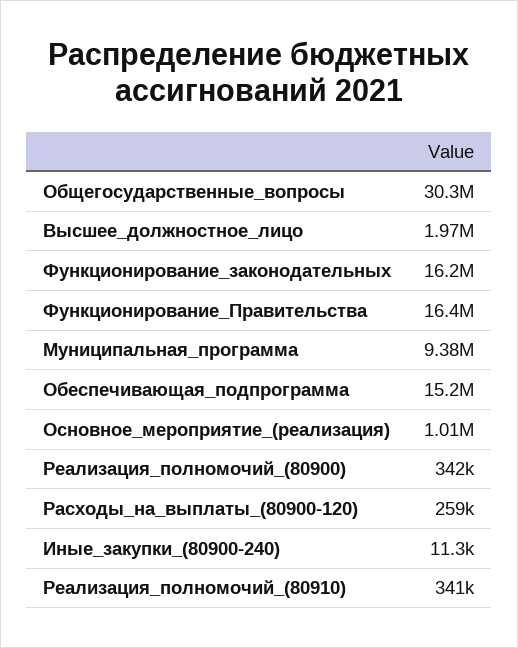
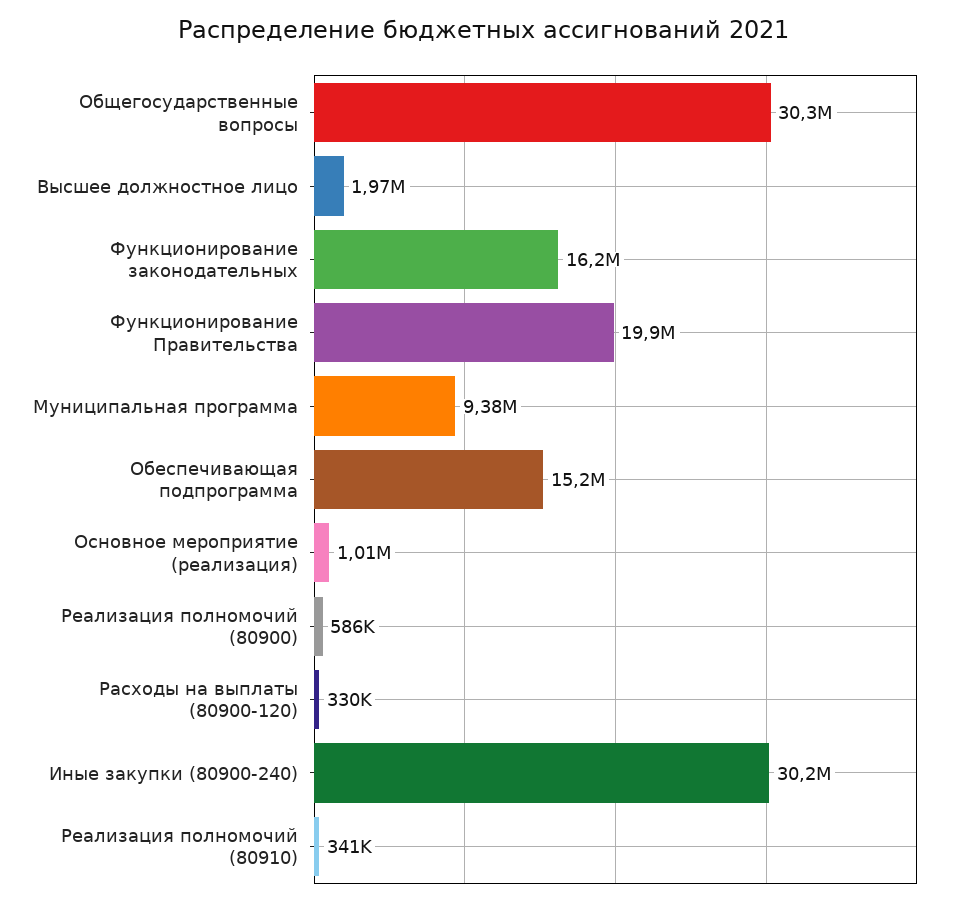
  {
    "Общегосударственные_вопросы": 30300000,
    "Высшее_должностное_лицо": 1970000,
    "Функционирование_законодательных": 16200000,
-   "Функционирование_Правительства": 16400000,
+   "Функционирование_Правительства": 19900000,
    "Муниципальная_программа": 9380000,
    "Обеспечивающая_подпрограмма": 15200000,
    "Основное_мероприятие_(реализация)": 1010000,
-   "Реализация_полномочий_(80900)": 342000,
+   "Реализация_полномочий_(80900)": 586000,
-   "Расходы_на_выплаты_(80900-120)": 259000,
+   "Расходы_на_выплаты_(80900-120)": 330000,
-   "Иные_закупки_(80900-240)": 11300,
+   "Иные_закупки_(80900-240)": 30200000,
    "Реализация_полномочий_(80910)": 341000
  }

